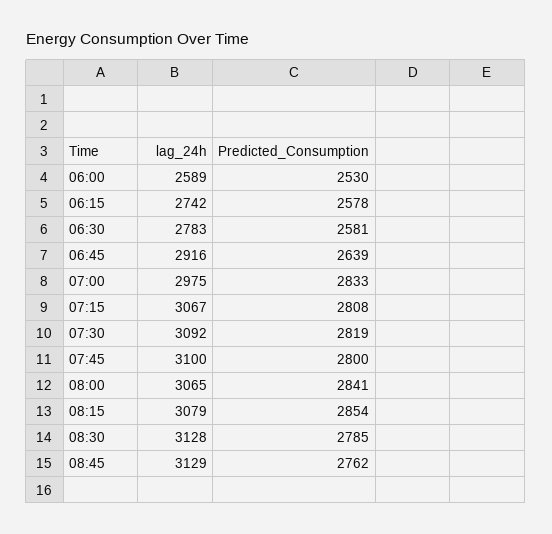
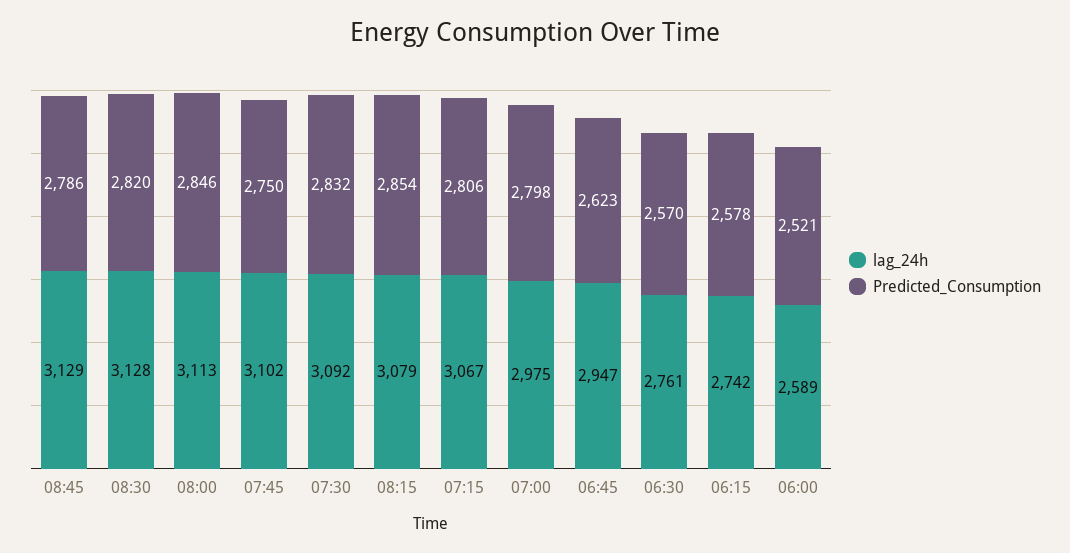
  {
    "lag_24h": {
      "06:00": 2589,
      "06:15": 2742,
-     "06:30": 2783,
+     "06:30": 2761,
-     "06:45": 2916,
+     "06:45": 2947,
      "07:00": 2975,
      "07:15": 3067,
      "07:30": 3092,
-     "07:45": 3100,
+     "07:45": 3102,
-     "08:00": 3065,
+     "08:00": 3113,
      "08:15": 3079,
      "08:30": 3128,
      "08:45": 3129
    },
    "Predicted_Consumption": {
-     "06:00": 2530,
+     "06:00": 2521,
      "06:15": 2578,
-     "06:30": 2581,
+     "06:30": 2570,
-     "06:45": 2639,
+     "06:45": 2623,
-     "07:00": 2833,
+     "07:00": 2798,
-     "07:15": 2808,
+     "07:15": 2806,
-     "07:30": 2819,
+     "07:30": 2832,
-     "07:45": 2800,
+     "07:45": 2750,
-     "08:00": 2841,
+     "08:00": 2846,
      "08:15": 2854,
-     "08:30": 2785,
+     "08:30": 2820,
-     "08:45": 2762
+     "08:45": 2786
    }
  }

